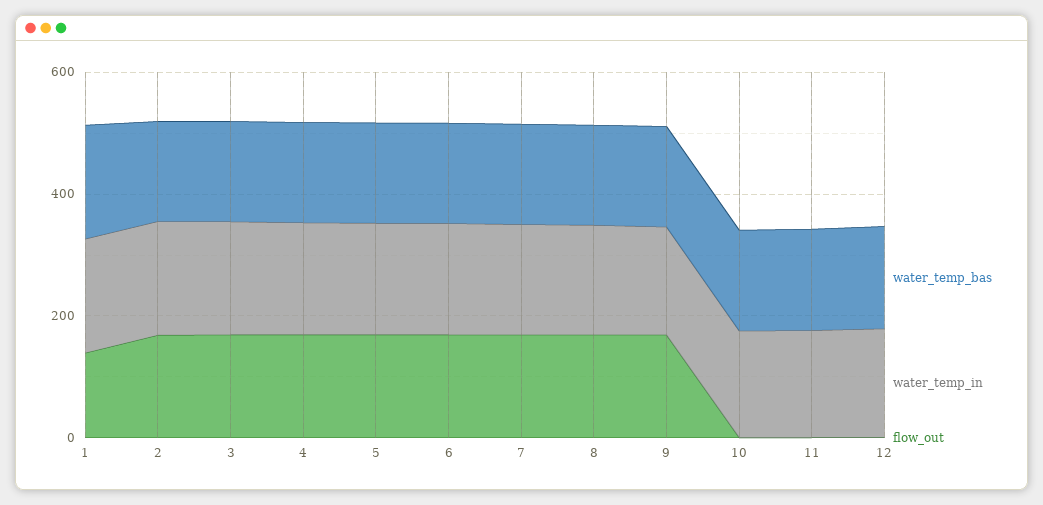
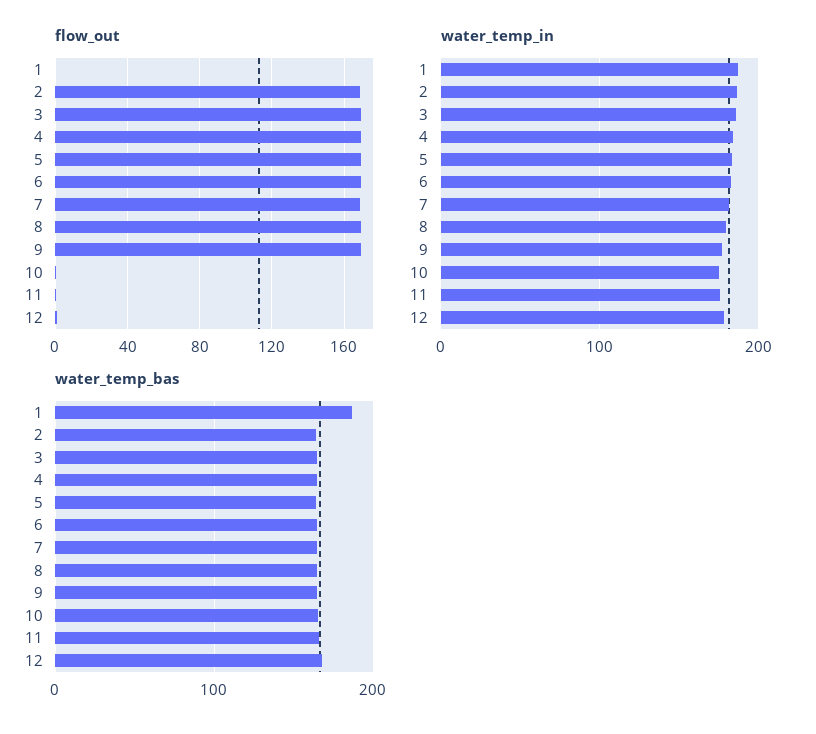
  {
    "water_temp_bas": {
      "1": 190,
      "2": 160,
      "3": 160,
      "4": 160,
      "5": 160,
      "6": 160,
      "7": 160,
      "8": 160,
      "9": 160,
      "10": 170,
      "11": 170,
      "12": 170
    },
    "water_temp_in": {
      "1": 190,
      "2": 190,
      "3": 190,
      "4": 180,
      "5": 180,
      "6": 180,
      "7": 180,
      "8": 180,
      "9": 180,
      "10": 180,
      "11": 180,
      "12": 180
    },
    "flow_out": {
-     "1": 150,
+     "1": 0,
      "2": 170,
      "3": 170,
      "4": 170,
      "5": 170,
      "6": 170,
      "7": 170,
      "8": 170,
      "9": 170,
      "10": 0,
      "11": 0,
      "12": 0
    }
  }

